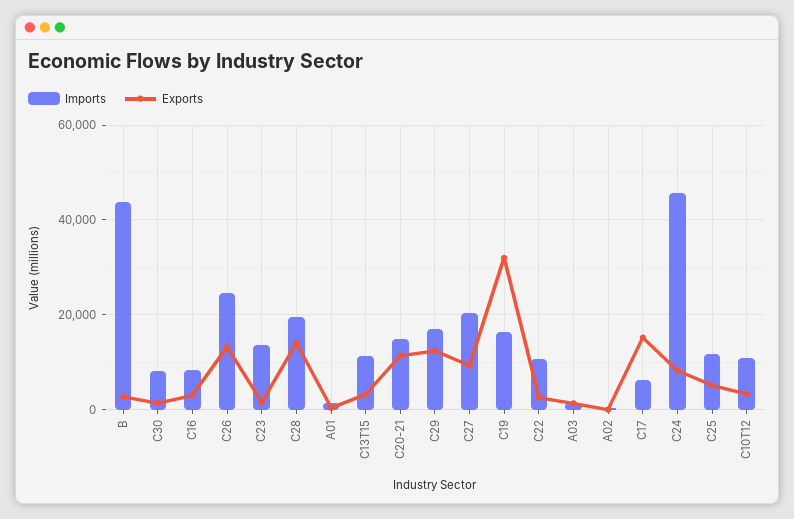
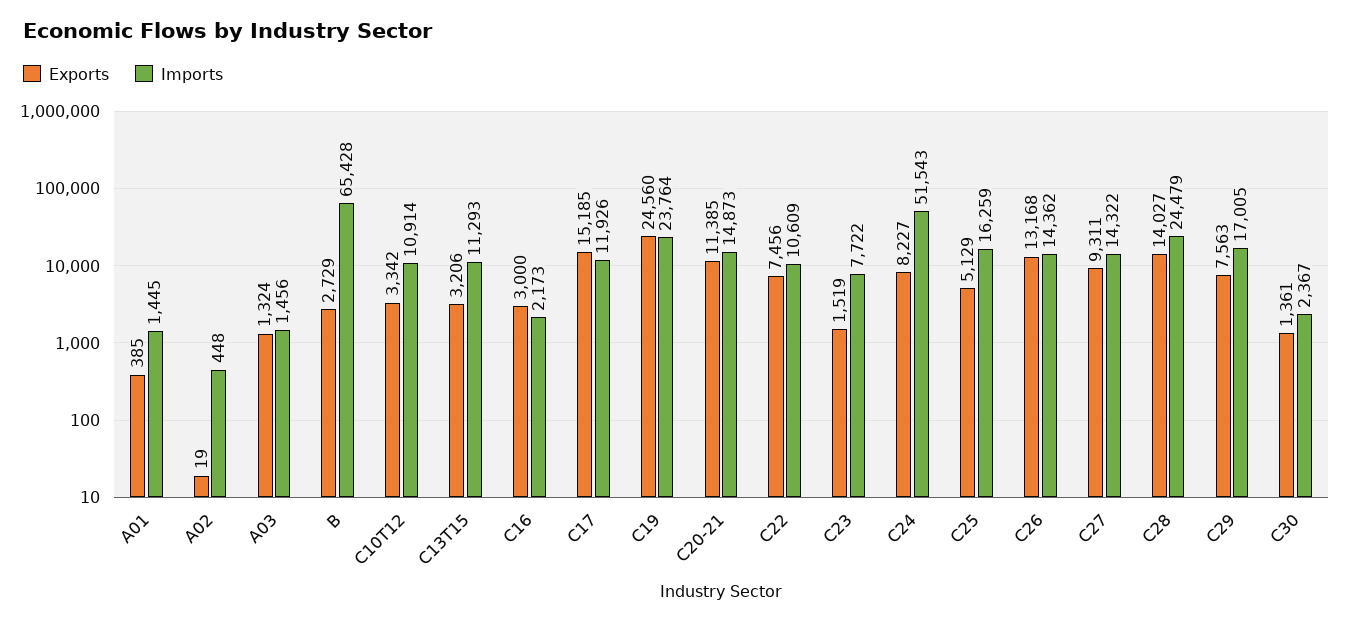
  {
    "Imports": {
-     "B": 44000,
+     "B": 65428,
-     "C30": 8000,
+     "C30": 2367,
-     "C16": 8000,
+     "C16": 2173,
-     "C26": 24000,
+     "C26": 14362,
-     "C23": 14000,
+     "C23": 7722,
-     "C28": 20000,
+     "C28": 24479,
      "A01": 1445,
      "C13T15": 11293,
      "C20-21": 14873,
      "C29": 17005,
-     "C27": 20000,
+     "C27": 14322,
-     "C19": 16000,
+     "C19": 23764,
      "C22": 10609,
      "A03": 1456,
      "A02": 448,
-     "C17": 6000,
+     "C17": 11926,
-     "C24": 46000,
+     "C24": 51543,
-     "C25": 12000,
+     "C25": 16259,
      "C10T12": 10914
    },
    "Exports": {
      "B": 2729,
      "C30": 1361,
      "C16": 3000,
      "C26": 13168,
      "C23": 1519,
      "C28": 14027,
      "A01": 385,
      "C13T15": 3206,
      "C20-21": 11385,
-     "C29": 12000,
+     "C29": 7563,
      "C27": 9311,
-     "C19": 32000,
+     "C19": 24560,
-     "C22": 2000,
+     "C22": 7456,
      "A03": 1324,
      "A02": 19,
      "C17": 15185,
      "C24": 8227,
      "C25": 5129,
      "C10T12": 3342
    }
  }

